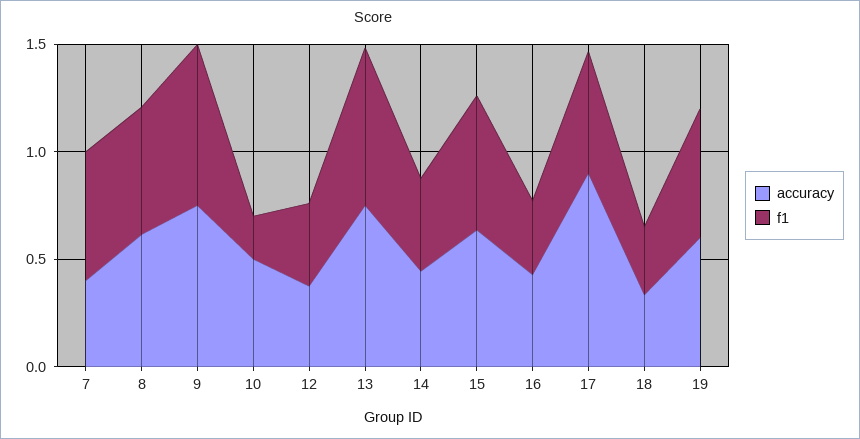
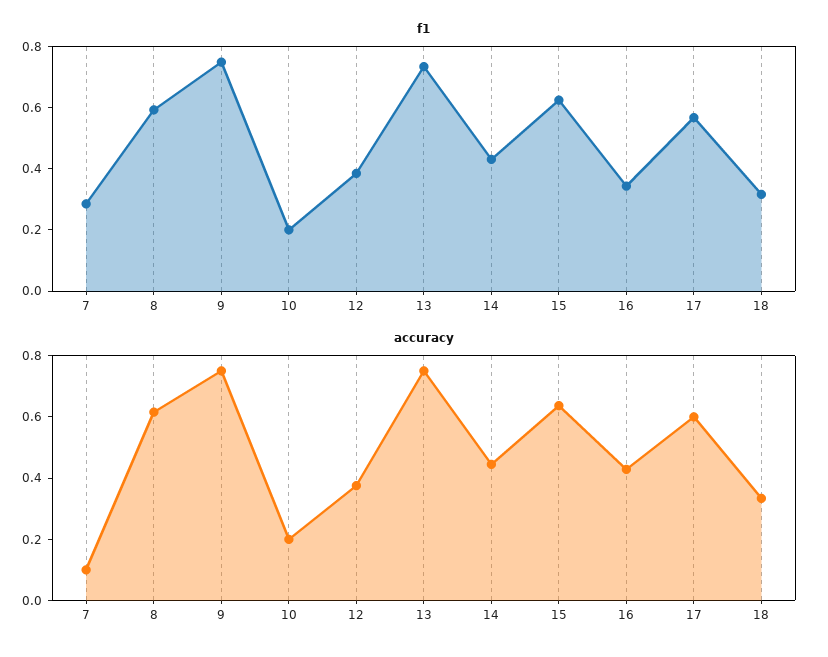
  {
    "accuracy": {
-     "7": 0.4,
+     "7": 0.1,
      "8": 0.6,
      "9": 0.75,
-     "10": 0.5,
+     "10": 0.2,
      "12": 0.4,
      "13": 0.75,
      "14": 0.45,
      "15": 0.65,
      "16": 0.45,
-     "17": 0.9,
+     "17": 0.6,
-     "18": 0.35,
+     "18": 0.35
-     "19": 0.6
    },
    "f1": {
-     "7": 0.6,
+     "7": 0.3,
      "8": 0.6,
      "9": 0.75,
      "10": 0.2,
      "12": 0.4,
      "13": 0.75,
      "14": 0.45,
      "15": 0.6,
      "16": 0.35,
      "17": 0.55,
-     "18": 0.3,
+     "18": 0.3
-     "19": 0.6
    }
  }

